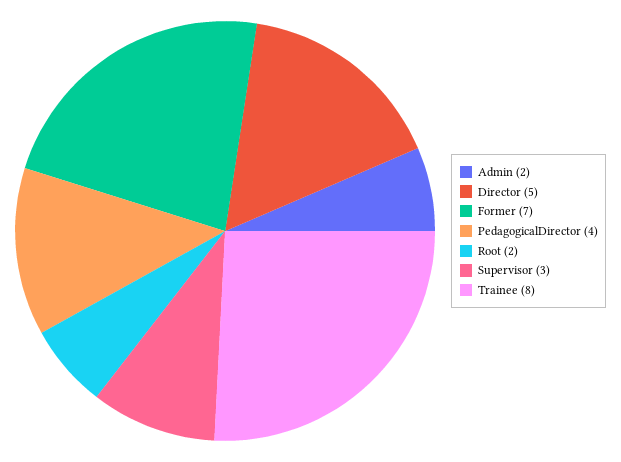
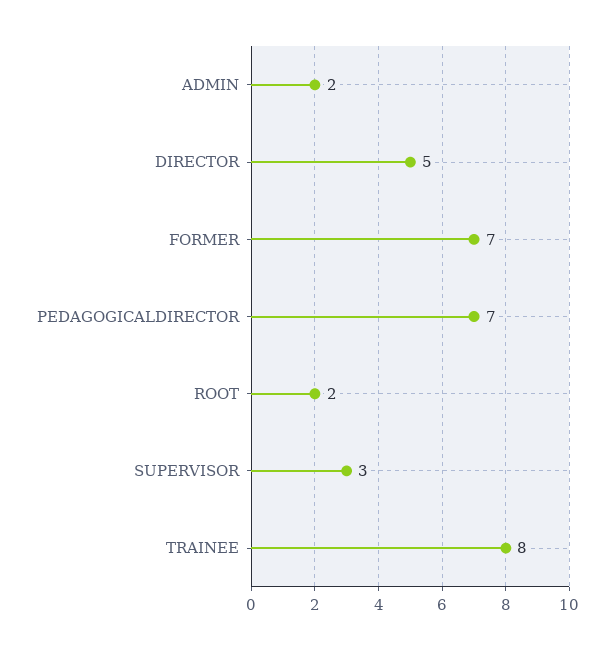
  {
    "Admin": 2,
    "Director": 5,
    "Former": 7,
-   "PedagogicalDirector": 4,
+   "PedagogicalDirector": 7,
    "Root": 2,
    "Supervisor": 3,
    "Trainee": 8
  }

